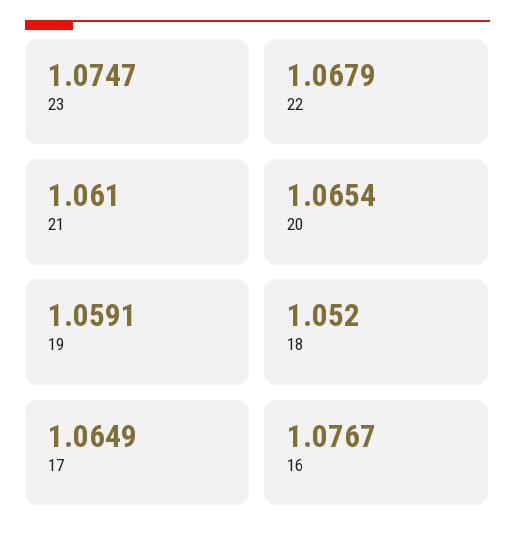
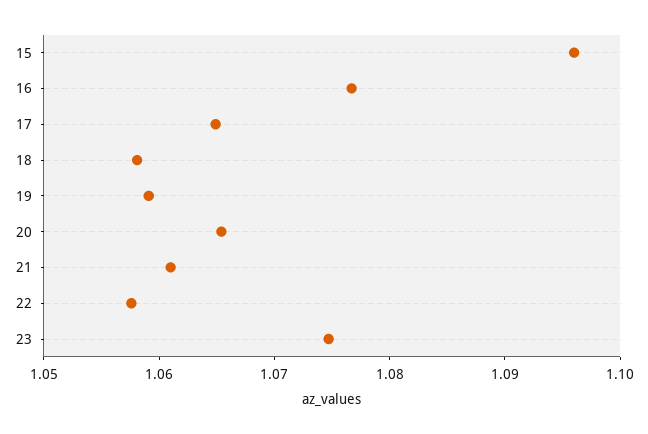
  {
    "23": 1.0747,
-   "22": 1.0679,
+   "22": 1.058,
    "21": 1.061,
    "20": 1.0654,
    "19": 1.0591,
-   "18": 1.052,
+   "18": 1.058,
    "17": 1.0649,
-   "16": 1.0767
+   "16": 1.0767,
+   "15": 1.096
  }

